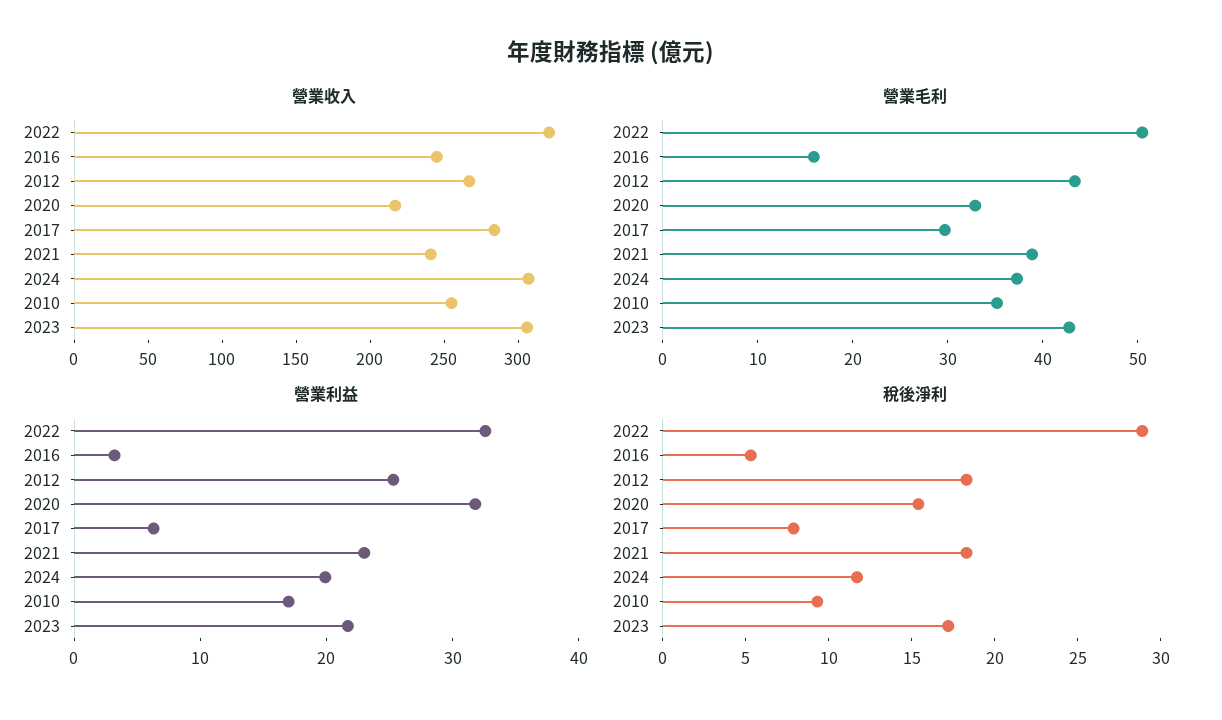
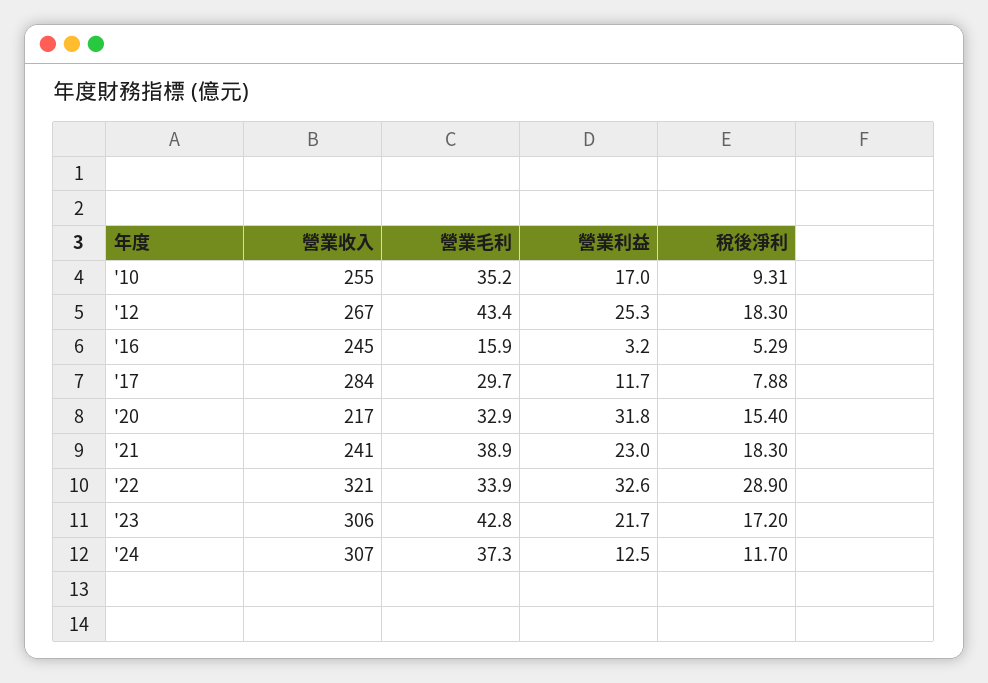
  {
    "營業收入": {
      "2022": 321,
      "2016": 245,
      "2012": 267,
      "2020": 217,
      "2017": 284,
      "2021": 241,
      "2024": 307,
      "2010": 255,
      "2023": 306
    },
    "營業毛利": {
-     "2022": 50,
+     "2022": 33.9,
      "2016": 15.9,
      "2012": 43.4,
      "2020": 32.9,
      "2017": 29.7,
      "2021": 38.9,
      "2024": 37.3,
      "2010": 35.2,
      "2023": 42.8
    },
    "營業利益": {
      "2022": 32.6,
      "2016": 3.2,
      "2012": 25.3,
      "2020": 31.8,
-     "2017": 6,
+     "2017": 11.7,
      "2021": 23,
-     "2024": 20,
+     "2024": 12.5,
      "2010": 17,
      "2023": 21.7
    },
    "稅後淨利": {
      "2022": 28.9,
      "2016": 5.29,
      "2012": 18.3,
      "2020": 15.4,
      "2017": 7.88,
      "2021": 18.3,
      "2024": 11.7,
      "2010": 9.31,
      "2023": 17.2
    }
  }

